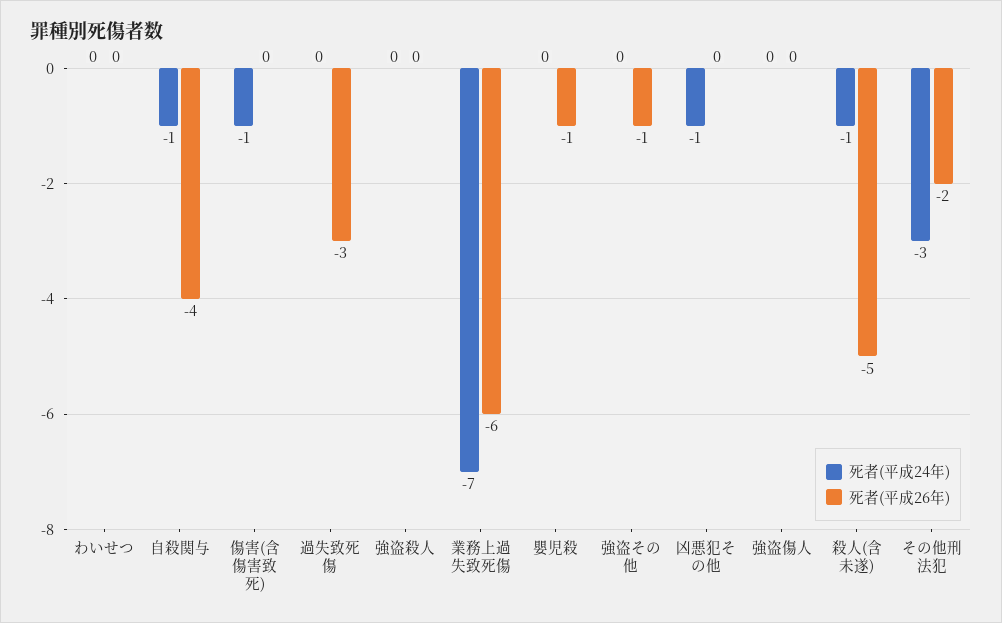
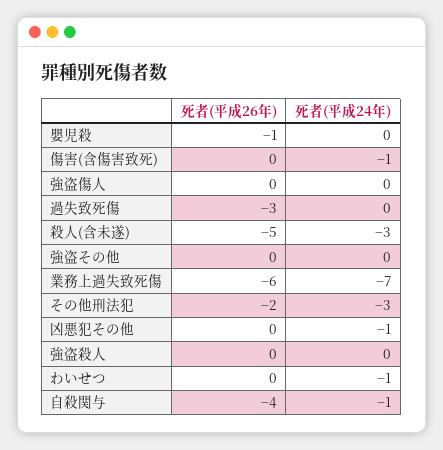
  {
    "死者(平成24年)": {
-     "わいせつ": 0,
+     "わいせつ": -1,
      "自殺関与": -1,
      "傷害(含傷害致死)": -1,
      "過失致死傷": 0,
      "強盗殺人": 0,
      "業務上過失致死傷": -7,
      "嬰児殺": 0,
      "強盗その他": 0,
      "凶悪犯その他": -1,
      "強盗傷人": 0,
-     "殺人(含未遂)": -1,
+     "殺人(含未遂)": -3,
      "その他刑法犯": -3
    },
    "死者(平成26年)": {
      "わいせつ": 0,
      "自殺関与": -4,
      "傷害(含傷害致死)": 0,
      "過失致死傷": -3,
      "強盗殺人": 0,
      "業務上過失致死傷": -6,
      "嬰児殺": -1,
-     "強盗その他": -1,
+     "強盗その他": 0,
      "凶悪犯その他": 0,
      "強盗傷人": 0,
      "殺人(含未遂)": -5,
      "その他刑法犯": -2
    }
  }

